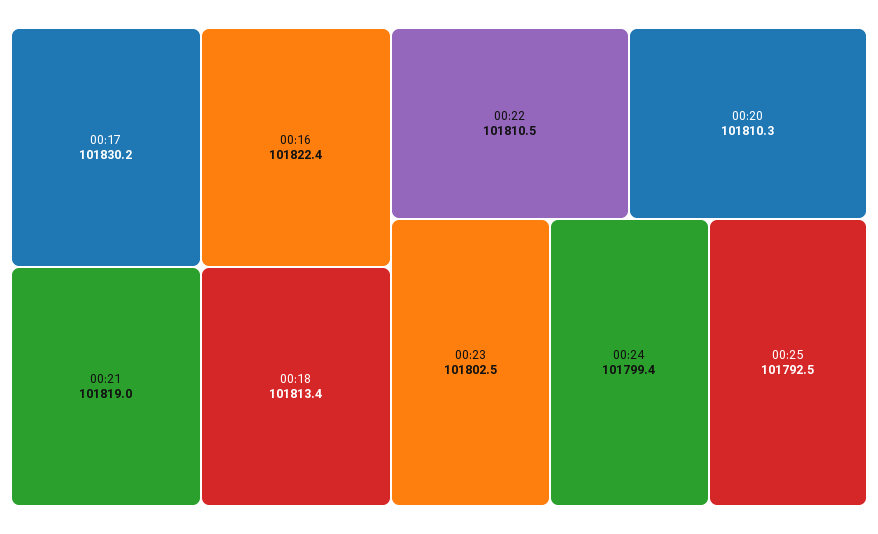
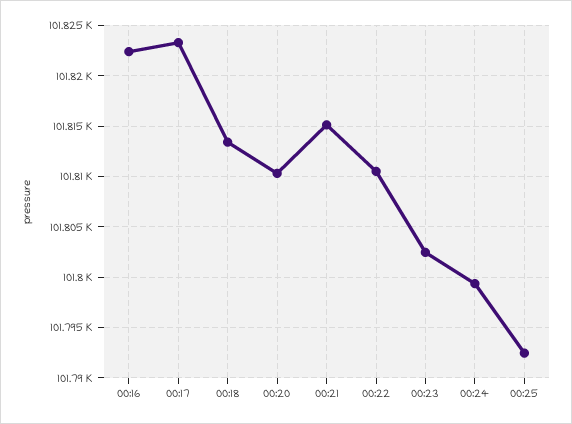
  {
-   "00:17": 101830.2,
+   "00:17": 101823,
    "00:16": 101822.4,
-   "00:21": 101819,
+   "00:21": 101815,
    "00:18": 101813.4,
    "00:22": 101810.5,
    "00:20": 101810.3,
    "00:23": 101802.5,
    "00:24": 101799.4,
    "00:25": 101792.5
  }

